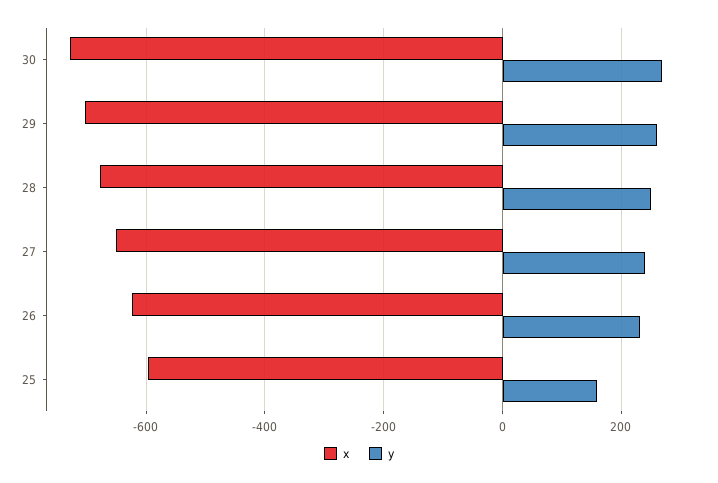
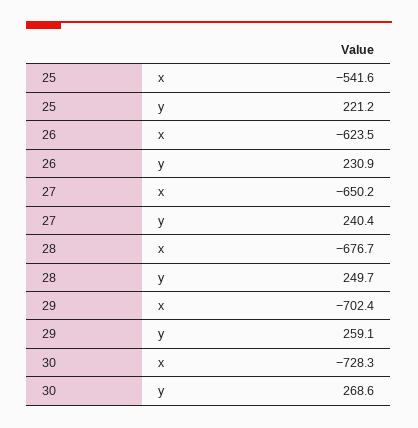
  {
    "x": {
      "30": -728.3,
      "29": -702.4,
      "28": -676.7,
      "27": -650.2,
      "26": -623.5,
-     "25": -600
+     "25": -541.6
    },
    "y": {
      "30": 268.6,
      "29": 259.1,
      "28": 249.7,
      "27": 240.4,
      "26": 230.9,
-     "25": 160
+     "25": 221.2
    }
  }

